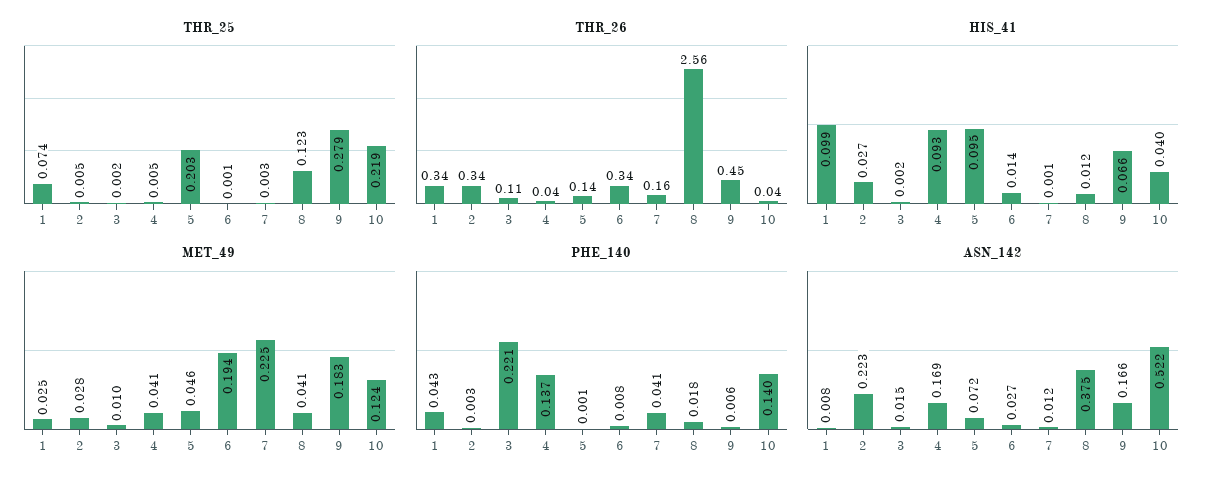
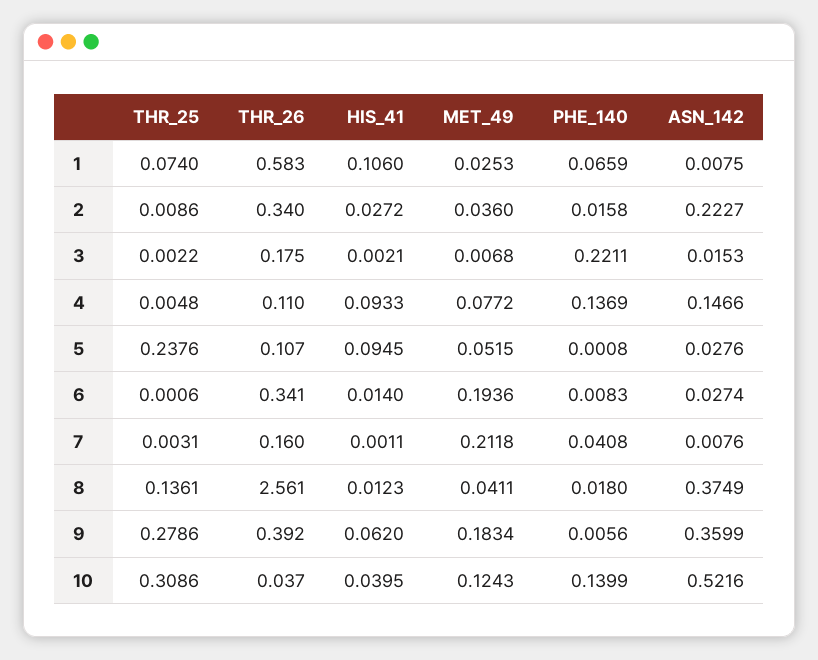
  {
    "THR_25": {
      "1": 0.074,
-     "2": 0.005,
+     "2": 0.0086,
      "3": 0.0022,
      "4": 0.0048,
-     "5": 0.203,
+     "5": 0.2376,
      "6": 0.0006,
      "7": 0.0031,
-     "8": 0.123,
+     "8": 0.1361,
      "9": 0.2786,
-     "10": 0.219
+     "10": 0.3086
    },
    "THR_26": {
-     "1": 0.34,
+     "1": 0.583,
      "2": 0.34,
-     "3": 0.11,
+     "3": 0.175,
-     "4": 0.04,
+     "4": 0.11,
-     "5": 0.14,
+     "5": 0.107,
      "6": 0.341,
      "7": 0.16,
      "8": 2.561,
-     "9": 0.45,
+     "9": 0.392,
      "10": 0.037
    },
    "HIS_41": {
-     "1": 0.099,
+     "1": 0.106,
      "2": 0.0272,
      "3": 0.0021,
      "4": 0.0933,
      "5": 0.0945,
      "6": 0.014,
      "7": 0.0011,
      "8": 0.0123,
-     "9": 0.066,
+     "9": 0.062,
      "10": 0.0395
    },
    "MET_49": {
      "1": 0.0253,
-     "2": 0.028,
+     "2": 0.036,
-     "3": 0.01,
+     "3": 0.0068,
-     "4": 0.041,
+     "4": 0.0772,
-     "5": 0.046,
+     "5": 0.0515,
      "6": 0.1936,
-     "7": 0.225,
+     "7": 0.2118,
      "8": 0.0411,
      "9": 0.1834,
      "10": 0.1243
    },
    "PHE_140": {
-     "1": 0.043,
+     "1": 0.0659,
-     "2": 0.003,
+     "2": 0.0158,
      "3": 0.2211,
      "4": 0.1369,
      "5": 0.0008,
      "6": 0.0083,
      "7": 0.0408,
      "8": 0.018,
      "9": 0.0056,
      "10": 0.1399
    },
    "ASN_142": {
      "1": 0.0075,
      "2": 0.2227,
      "3": 0.0153,
-     "4": 0.169,
+     "4": 0.1466,
-     "5": 0.072,
+     "5": 0.0276,
      "6": 0.0274,
-     "7": 0.012,
+     "7": 0.0076,
      "8": 0.3749,
-     "9": 0.166,
+     "9": 0.3599,
      "10": 0.5216
    }
  }

